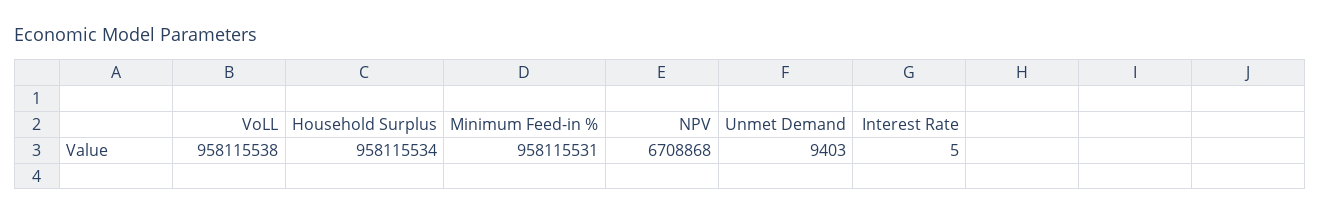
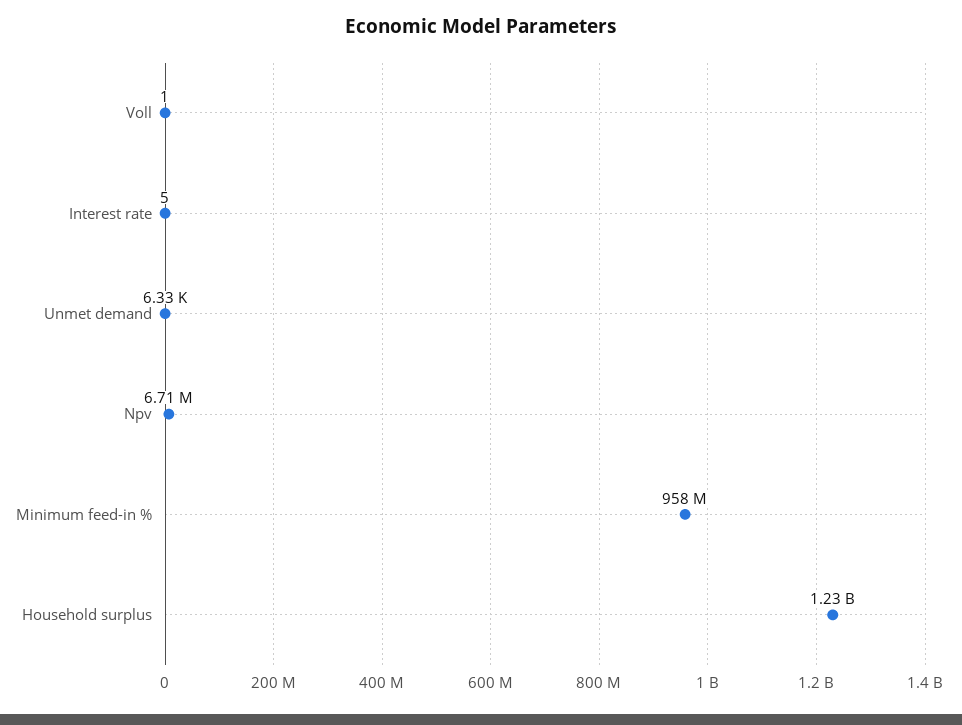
  {
-   "VoLL": 958115538,
+   "VoLL": 1,
-   "Household Surplus": 958115534,
+   "Household Surplus": 1230000000,
    "Minimum Feed-in %": 958115531,
    "NPV": 6708868,
-   "Unmet Demand": 9403,
+   "Unmet Demand": 6330,
    "Interest Rate": 5
  }

